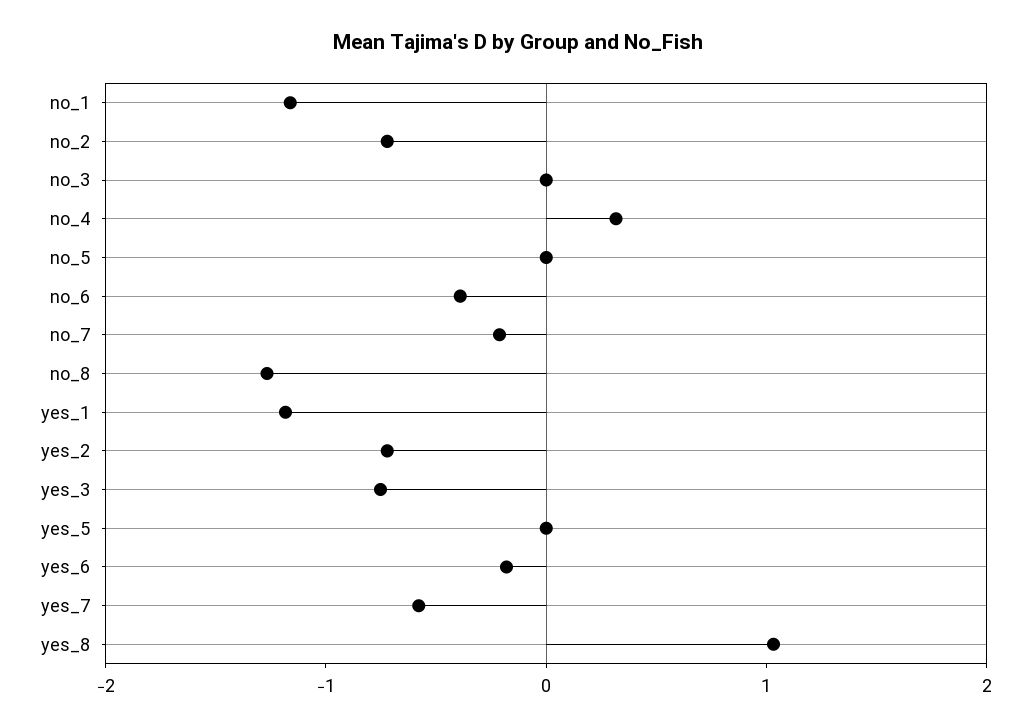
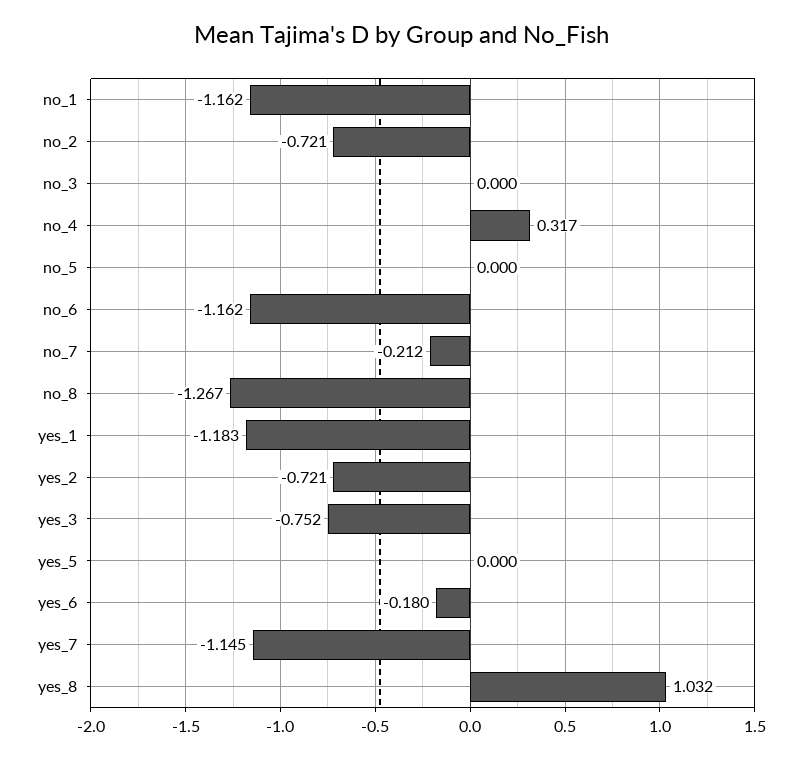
  {
    "no_1": -1.162,
    "no_2": -0.721,
    "no_3": 0,
    "no_4": 0.317,
    "no_5": 0,
-   "no_6": -0.4,
+   "no_6": -1.162,
    "no_7": -0.212,
    "no_8": -1.267,
    "yes_1": -1.183,
    "yes_2": -0.721,
    "yes_3": -0.752,
    "yes_5": 0,
    "yes_6": -0.18,
-   "yes_7": -0.6,
+   "yes_7": -1.145,
    "yes_8": 1.032
  }

